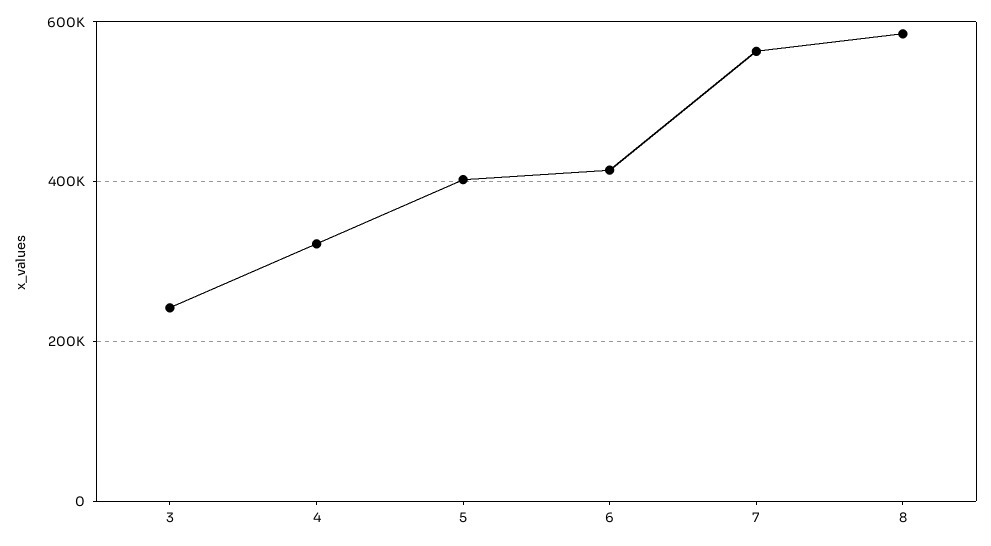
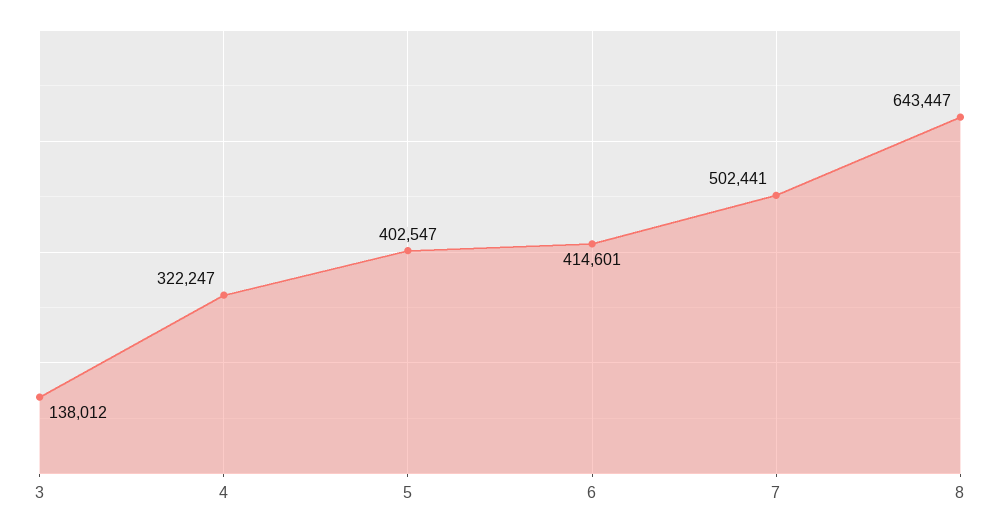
  {
-   "3": 240000,
+   "3": 138012,
    "4": 322247,
    "5": 402547,
    "6": 414601,
-   "7": 560000,
+   "7": 502441,
-   "8": 580000
+   "8": 643447
  }

